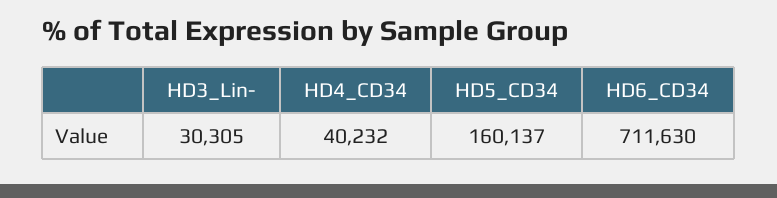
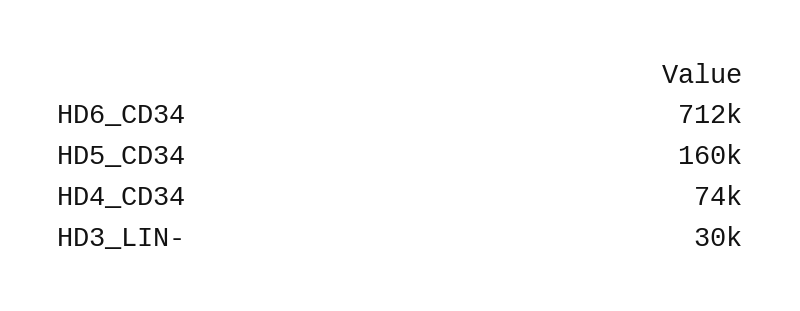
  {
    "HD3_Lin-": 30305,
-   "HD4_CD34": 40232,
+   "HD4_CD34": 74000,
    "HD5_CD34": 160137,
    "HD6_CD34": 711630
  }

